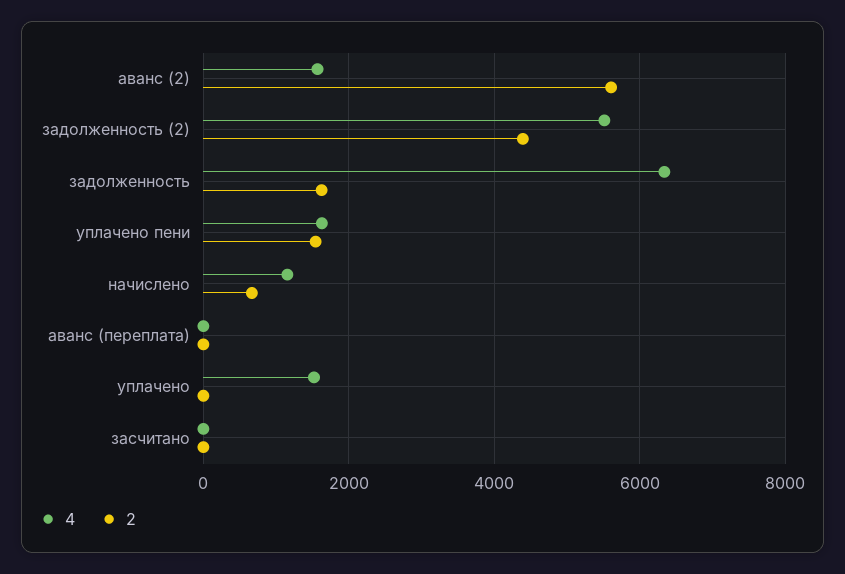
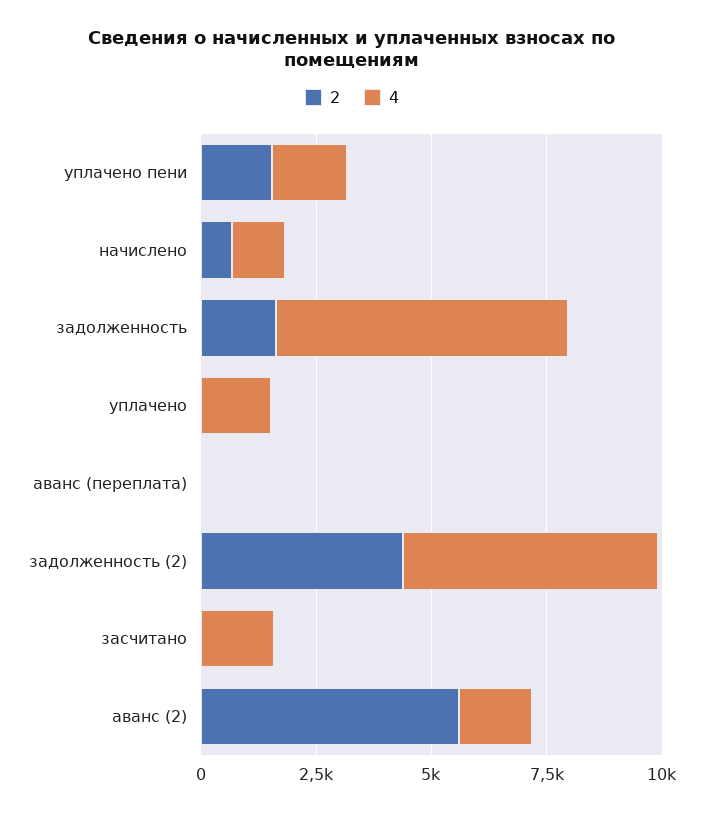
  {
    "4": {
      "аванс (2)": 1600,
      "задолженность (2)": 5600,
      "задолженность": 6400,
      "уплачено пени": 1600,
      "начислено": 1200,
      "аванс (переплата)": 0,
      "уплачено": 1600,
-     "засчитано": 0
+     "засчитано": 1500
    },
    "2": {
      "аванс (2)": 5600,
      "задолженность (2)": 4400,
      "задолженность": 1600,
      "уплачено пени": 1600,
      "начислено": 600,
      "аванс (переплата)": 0,
      "уплачено": 0,
      "засчитано": 0
    }
  }

